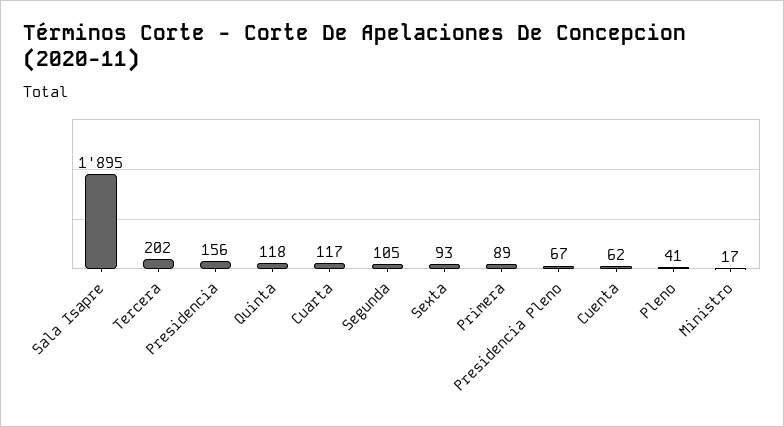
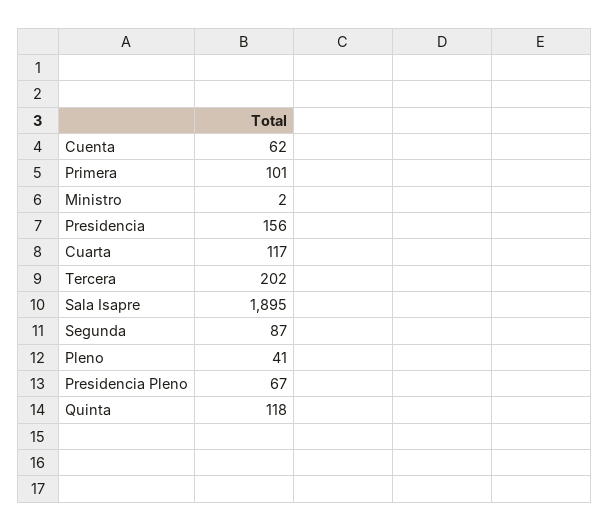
  {
    "Sala Isapre": 1895,
    "Tercera": 202,
    "Presidencia": 156,
    "Quinta": 118,
    "Cuarta": 117,
-   "Segunda": 105,
+   "Segunda": 87,
-   "Sexta": 93,
-   "Primera": 89,
+   "Primera": 101,
    "Presidencia Pleno": 67,
    "Cuenta": 62,
    "Pleno": 41,
-   "Ministro": 17
+   "Ministro": 2
  }

